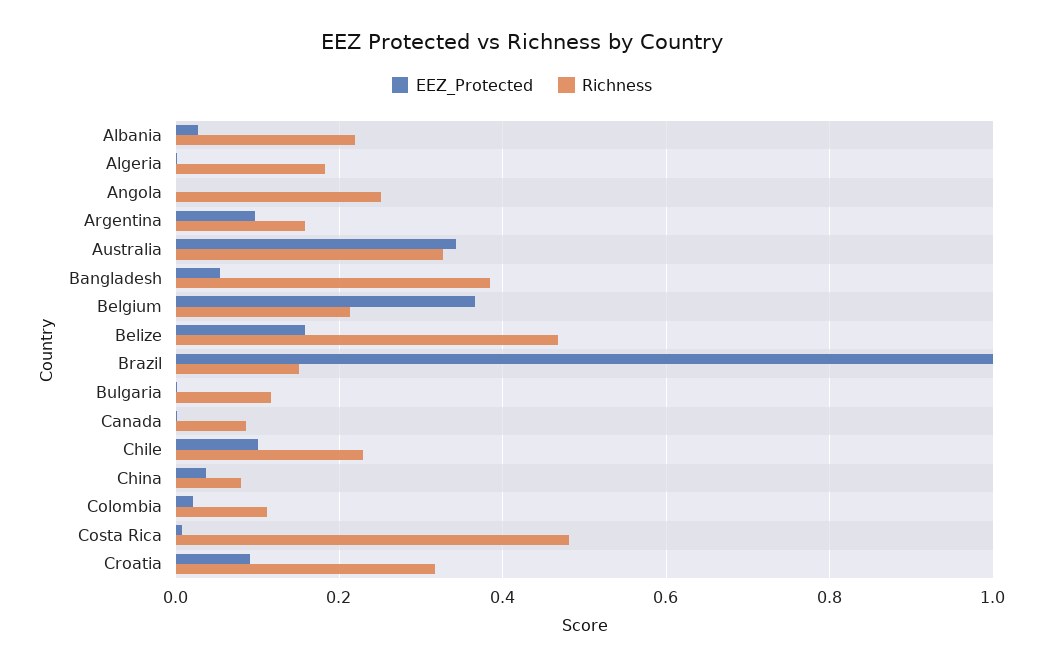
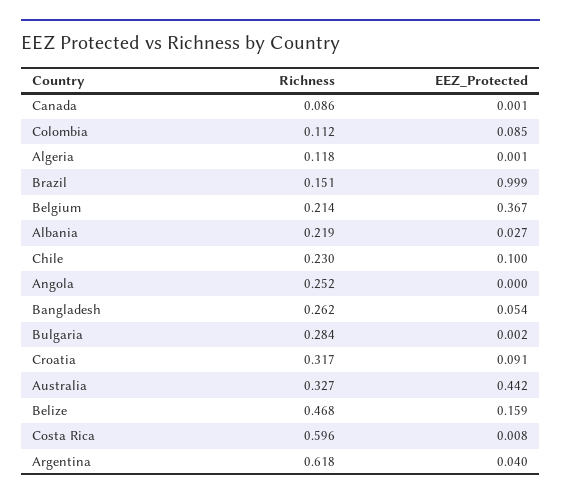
  {
    "EEZ_Protected": {
      "Albania": 0.027,
      "Algeria": 0.001,
      "Angola": 0,
-     "Argentina": 0.1,
+     "Argentina": 0.04,
-     "Australia": 0.34,
+     "Australia": 0.442,
      "Bangladesh": 0.054,
      "Belgium": 0.367,
      "Belize": 0.159,
      "Brazil": 0.999,
      "Bulgaria": 0.002,
      "Canada": 0.001,
      "Chile": 0.1,
-     "China": 0.04,
-     "Colombia": 0.02,
+     "Colombia": 0.085,
      "Costa Rica": 0.008,
      "Croatia": 0.091
    },
    "Richness": {
      "Albania": 0.219,
-     "Algeria": 0.18,
+     "Algeria": 0.118,
      "Angola": 0.252,
-     "Argentina": 0.16,
+     "Argentina": 0.618,
      "Australia": 0.327,
-     "Bangladesh": 0.38,
+     "Bangladesh": 0.262,
      "Belgium": 0.214,
      "Belize": 0.468,
      "Brazil": 0.151,
-     "Bulgaria": 0.12,
+     "Bulgaria": 0.284,
      "Canada": 0.086,
      "Chile": 0.23,
-     "China": 0.08,
      "Colombia": 0.112,
-     "Costa Rica": 0.48,
+     "Costa Rica": 0.596,
      "Croatia": 0.317
    }
  }

